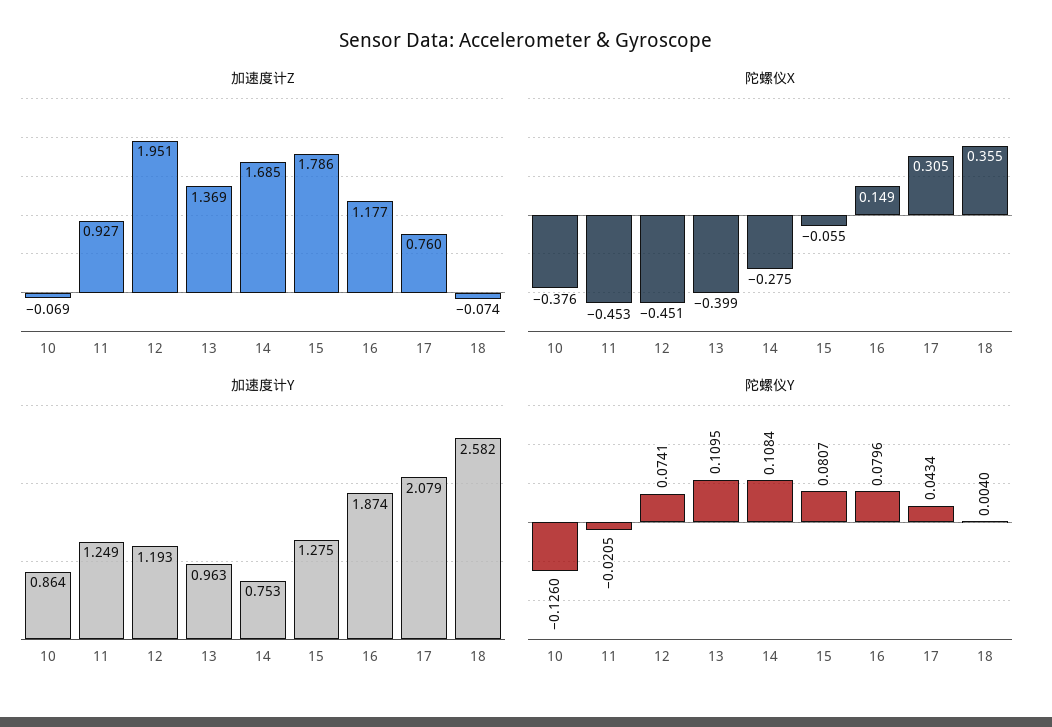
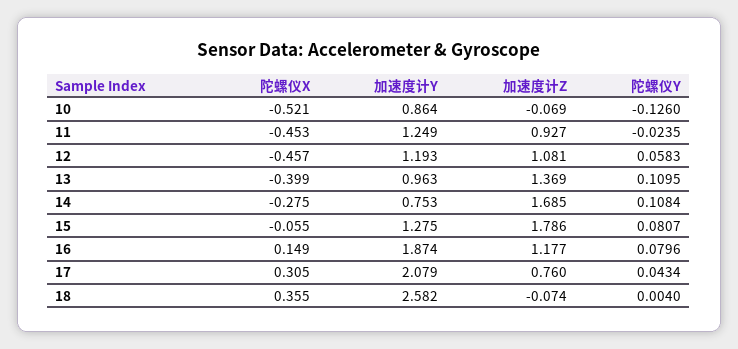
  {
    "加速度计Z": {
      "10": -0.069,
      "11": 0.927,
-     "12": 1.951,
+     "12": 1.081,
      "13": 1.369,
      "14": 1.685,
      "15": 1.786,
      "16": 1.177,
      "17": 0.76,
      "18": -0.074
    },
    "陀螺仪X": {
-     "10": -0.376,
+     "10": -0.521,
      "11": -0.453,
-     "12": -0.451,
+     "12": -0.457,
      "13": -0.399,
      "14": -0.275,
      "15": -0.055,
      "16": 0.149,
      "17": 0.305,
      "18": 0.355
    },
    "加速度计Y": {
      "10": 0.864,
      "11": 1.249,
      "12": 1.193,
      "13": 0.963,
      "14": 0.753,
      "15": 1.275,
      "16": 1.874,
      "17": 2.079,
      "18": 2.582
    },
    "陀螺仪Y": {
      "10": -0.126,
-     "11": -0.0205,
+     "11": -0.0235,
-     "12": 0.0741,
+     "12": 0.0583,
      "13": 0.1095,
      "14": 0.1084,
      "15": 0.0807,
      "16": 0.0796,
      "17": 0.0434,
      "18": 0.004
    }
  }

